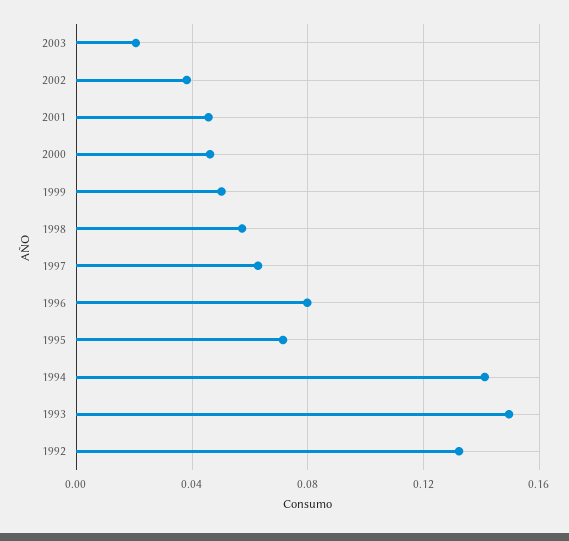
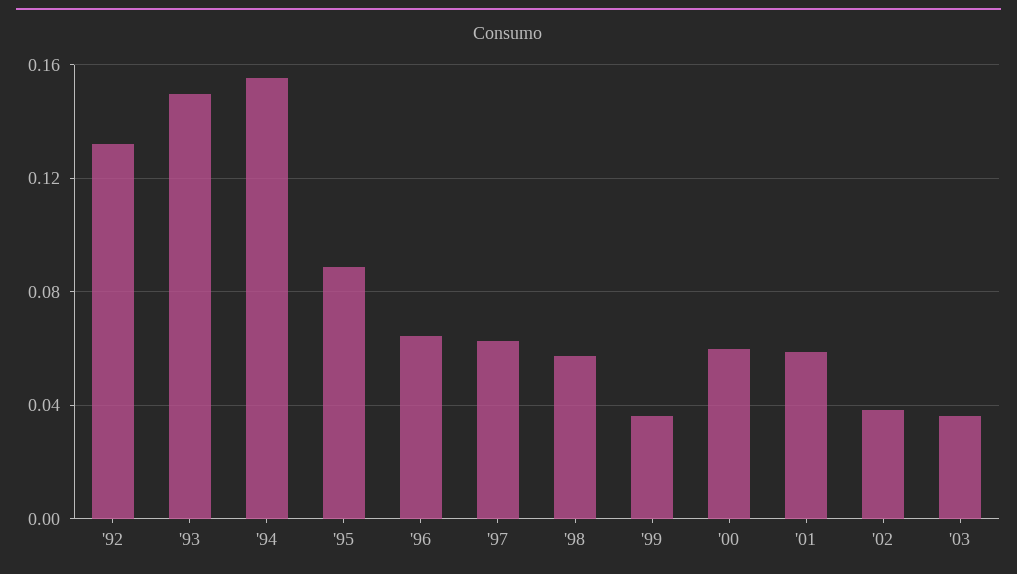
  {
-   "2003": 0.02,
+   "2003": 0.035,
    "2002": 0.04,
-   "2001": 0.045,
+   "2001": 0.06,
-   "2000": 0.045,
+   "2000": 0.06,
-   "1999": 0.05,
+   "1999": 0.035,
    "1998": 0.055,
    "1997": 0.065,
-   "1996": 0.08,
+   "1996": 0.065,
-   "1995": 0.07,
+   "1995": 0.09,
-   "1994": 0.14,
+   "1994": 0.155,
    "1993": 0.15,
    "1992": 0.13
  }

